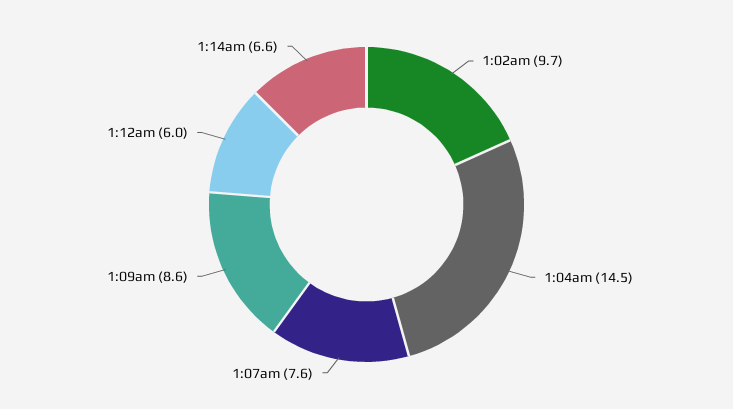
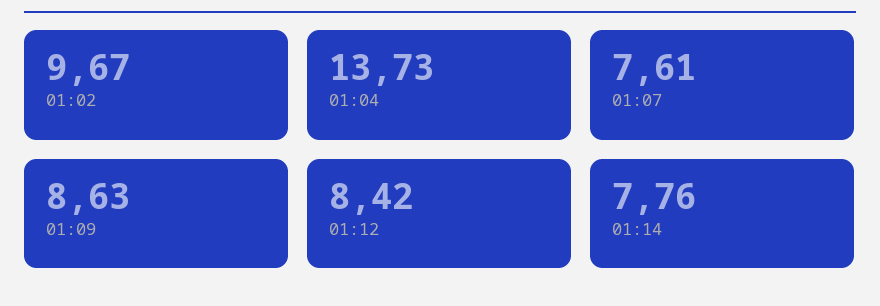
  {
    "1:02am": 9.67,
-   "1:04am": 14.5,
+   "1:04am": 13.73,
    "1:07am": 7.61,
    "1:09am": 8.63,
-   "1:12am": 6,
+   "1:12am": 8.42,
-   "1:14am": 6.6
+   "1:14am": 7.76
  }

